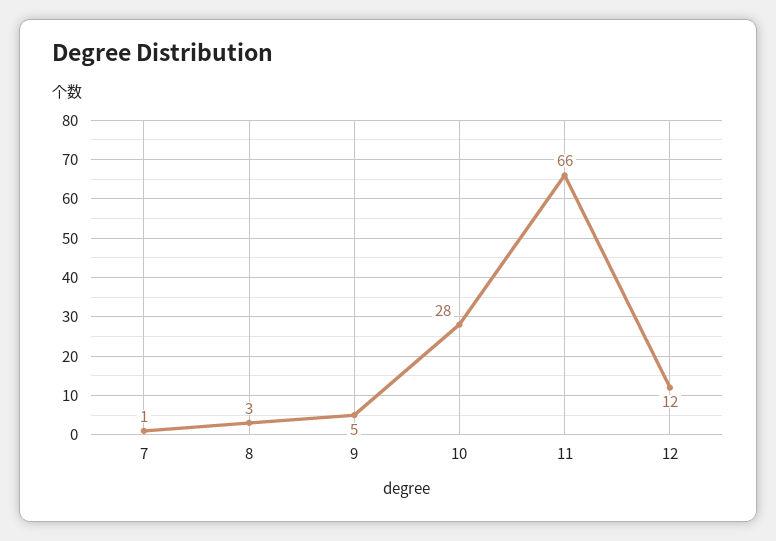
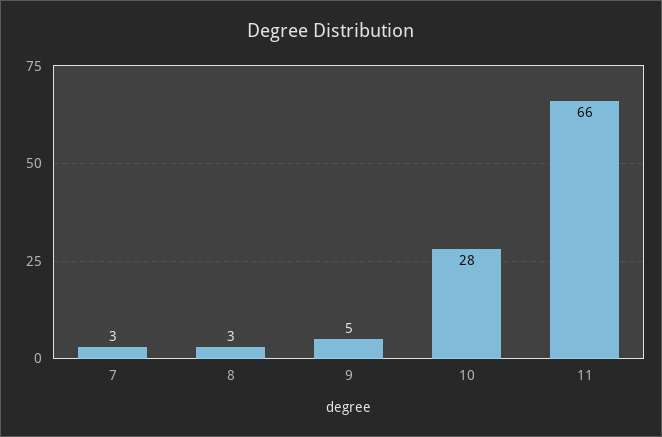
  {
-   "7": 1,
+   "7": 3,
    "8": 3,
    "9": 5,
    "10": 28,
-   "11": 66,
+   "11": 66
-   "12": 12
  }

